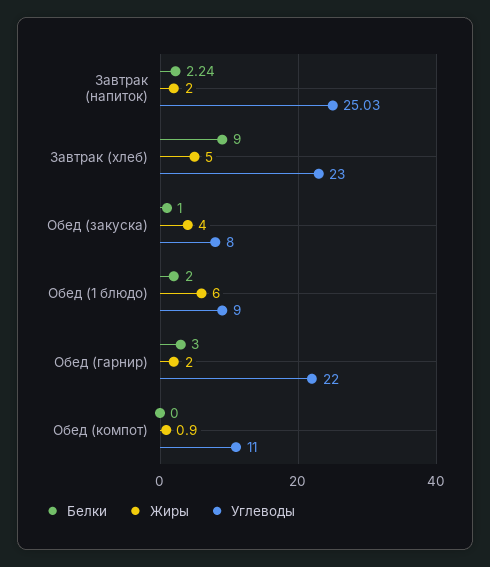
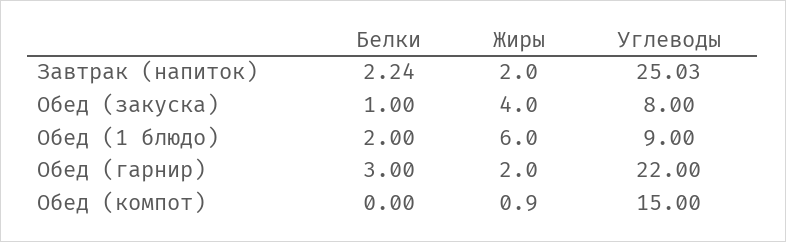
  {
    "Белки": {
      "Завтрак (напиток)": 2.24,
-     "Завтрак (хлеб)": 9,
      "Обед (закуска)": 1,
      "Обед (1 блюдо)": 2,
      "Обед (гарнир)": 3,
      "Обед (компот)": 0
    },
    "Жиры": {
      "Завтрак (напиток)": 2,
-     "Завтрак (хлеб)": 5,
      "Обед (закуска)": 4,
      "Обед (1 блюдо)": 6,
      "Обед (гарнир)": 2,
      "Обед (компот)": 0.9
    },
    "Углеводы": {
      "Завтрак (напиток)": 25.03,
-     "Завтрак (хлеб)": 23,
      "Обед (закуска)": 8,
      "Обед (1 блюдо)": 9,
      "Обед (гарнир)": 22,
-     "Обед (компот)": 11
+     "Обед (компот)": 15
    }
  }

